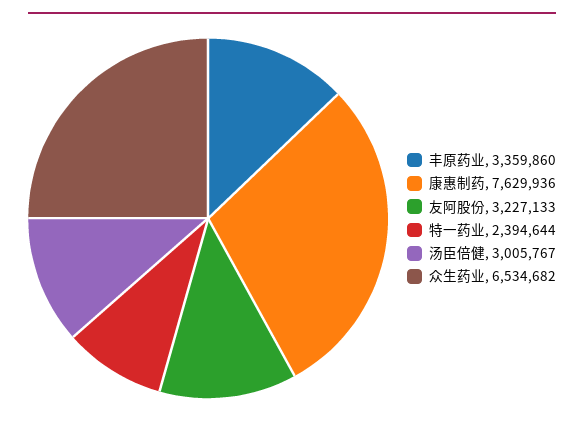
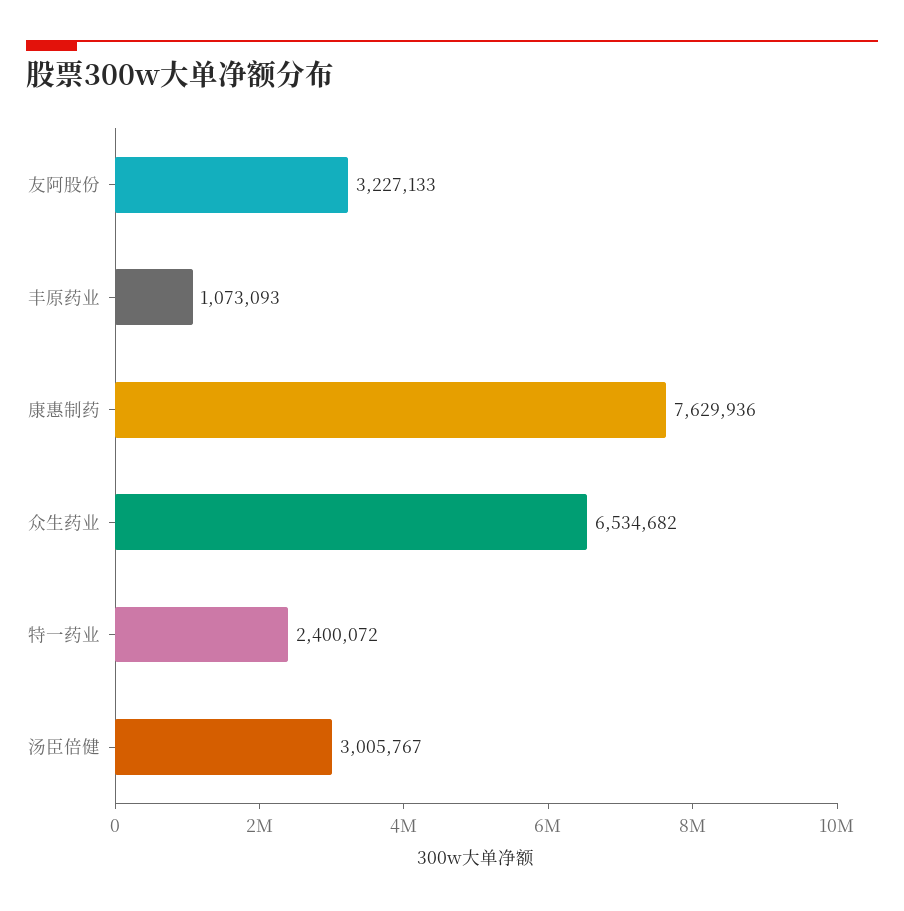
  {
-   "丰原药业": 3359860,
+   "丰原药业": 1073093,
    "康惠制药": 7629936,
    "友阿股份": 3227133,
-   "特一药业": 2394644,
+   "特一药业": 2400072,
    "汤臣倍健": 3005767,
    "众生药业": 6534682
  }

